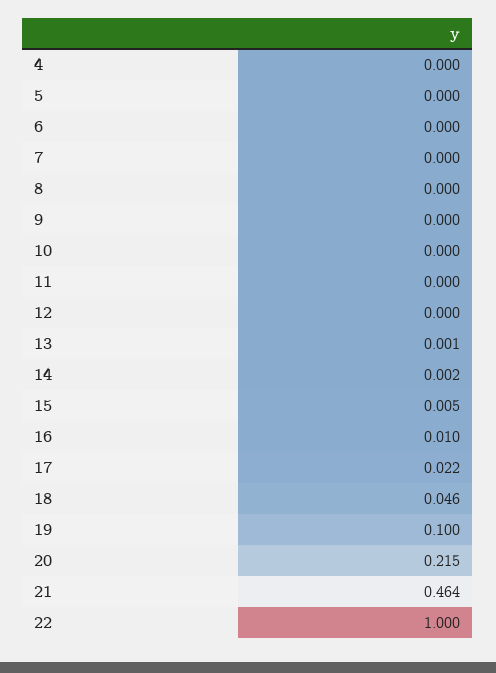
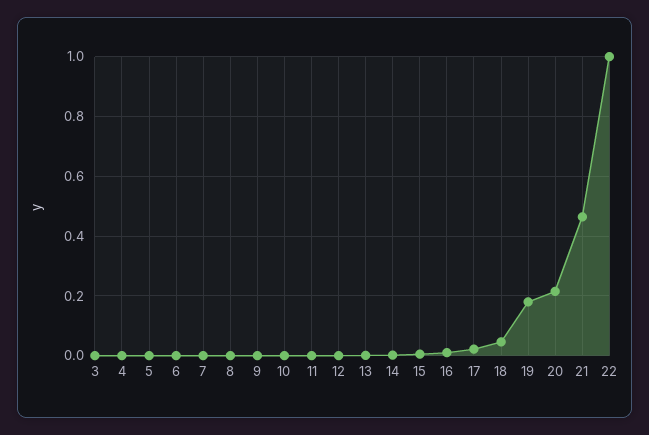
  {
    "4": 0,
    "5": 0,
    "6": 0,
    "7": 0,
    "8": 0,
    "9": 0,
    "10": 0,
    "11": 0,
    "12": 0,
    "13": 0.001,
    "14": 0.002,
    "15": 0.005,
    "16": 0.01,
    "17": 0.022,
    "18": 0.046,
-   "19": 0.1,
+   "19": 0.175,
    "20": 0.215,
    "21": 0.464,
-   "22": 1
+   "22": 1,
+   "3": 0
  }

